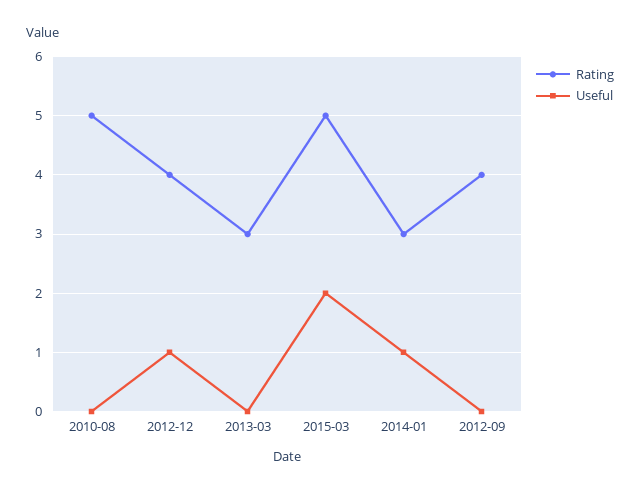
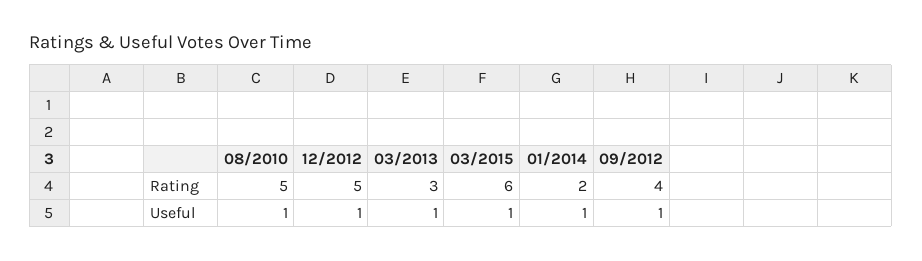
  {
    "Rating": {
      "2010-08": 5,
-     "2012-12": 4,
+     "2012-12": 5,
      "2013-03": 3,
-     "2015-03": 5,
+     "2015-03": 6,
-     "2014-01": 3,
+     "2014-01": 2,
      "2012-09": 4
    },
    "Useful": {
-     "2010-08": 0,
+     "2010-08": 1,
      "2012-12": 1,
-     "2013-03": 0,
+     "2013-03": 1,
-     "2015-03": 2,
+     "2015-03": 1,
      "2014-01": 1,
-     "2012-09": 0
+     "2012-09": 1
    }
  }

